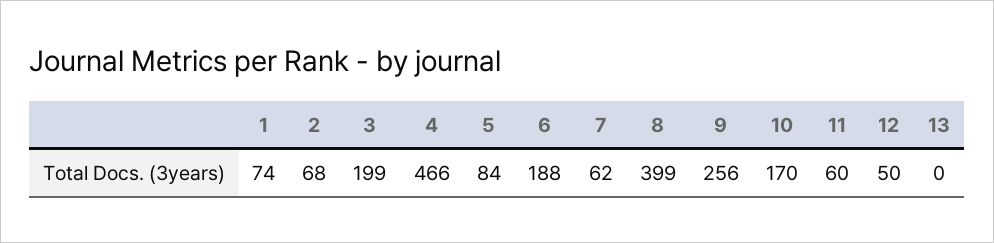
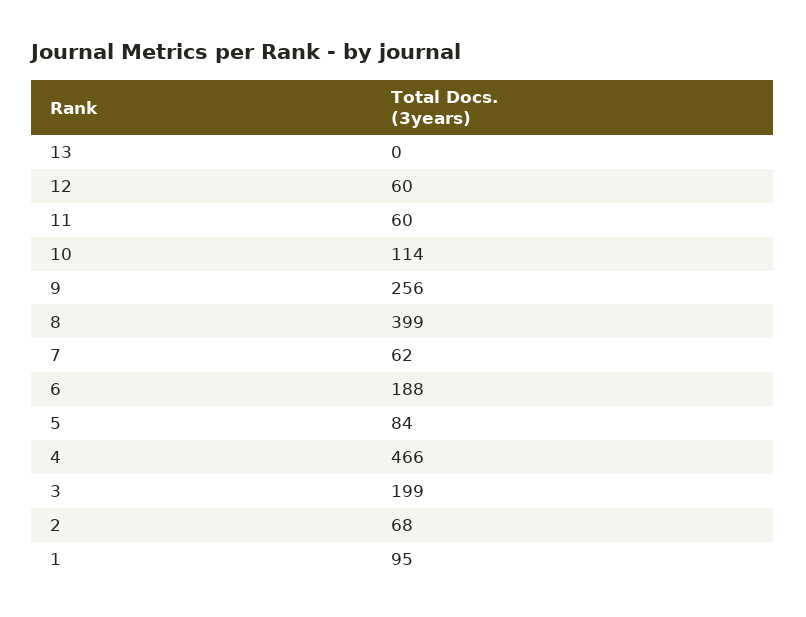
  {
-   "1": 74,
+   "1": 95,
    "2": 68,
    "3": 199,
    "4": 466,
    "5": 84,
    "6": 188,
    "7": 62,
    "8": 399,
    "9": 256,
-   "10": 170,
+   "10": 114,
    "11": 60,
-   "12": 50,
+   "12": 60,
    "13": 0
  }

